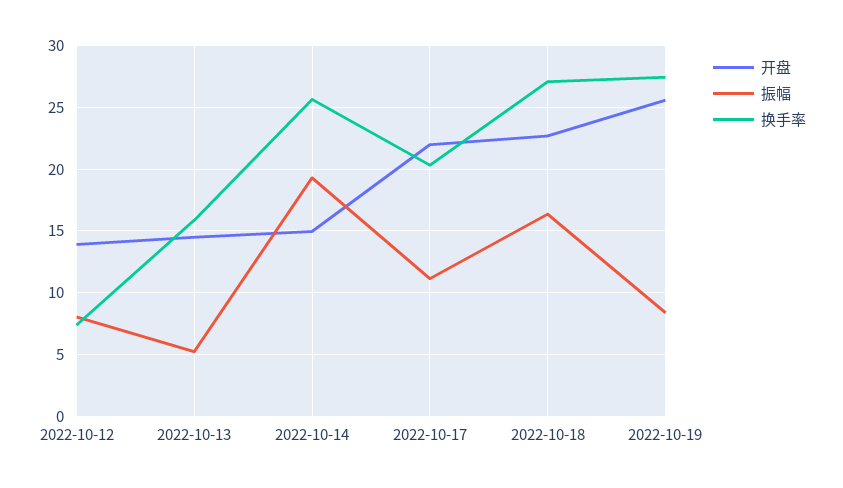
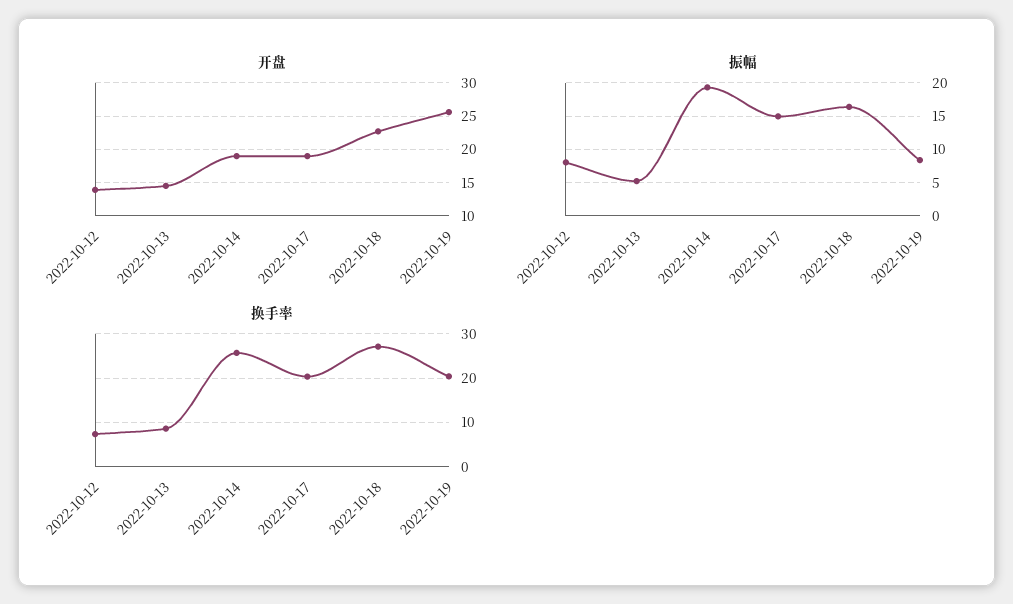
  {
    "开盘": {
      "2022-10-12": 14,
      "2022-10-13": 14.5,
-     "2022-10-14": 15,
+     "2022-10-14": 19,
-     "2022-10-17": 22,
+     "2022-10-17": 19,
      "2022-10-18": 22.5,
      "2022-10-19": 25.5
    },
    "振幅": {
      "2022-10-12": 8,
      "2022-10-13": 5,
      "2022-10-14": 19.5,
-     "2022-10-17": 11,
+     "2022-10-17": 15,
      "2022-10-18": 16.5,
      "2022-10-19": 8.5
    },
    "换手率": {
      "2022-10-12": 7.5,
-     "2022-10-13": 16,
+     "2022-10-13": 8,
      "2022-10-14": 25.5,
      "2022-10-17": 20.5,
      "2022-10-18": 27,
-     "2022-10-19": 27.5
+     "2022-10-19": 20
    }
  }

